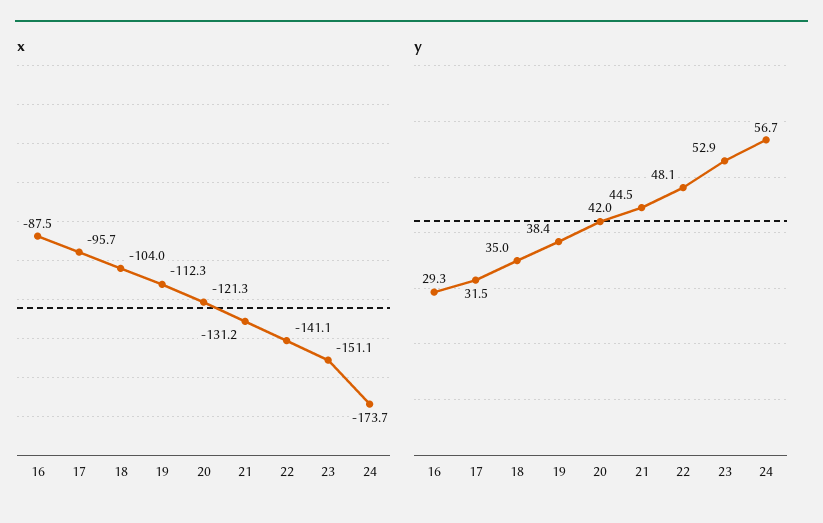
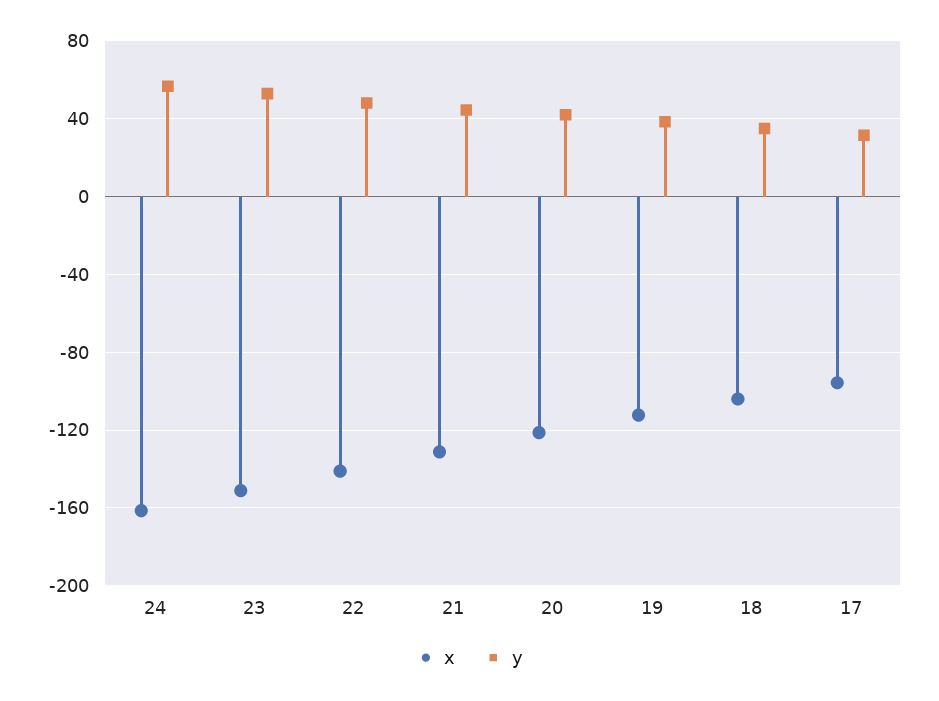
  {
    "x": {
-     "16": -87.5,
      "17": -95.7,
      "18": -104,
      "19": -112.3,
      "20": -121.3,
      "21": -131.2,
      "22": -141.1,
      "23": -151.1,
-     "24": -173.7
+     "24": -160
    },
    "y": {
-     "16": 29.3,
      "17": 31.5,
      "18": 35,
      "19": 38.4,
      "20": 42,
      "21": 44.5,
      "22": 48.1,
      "23": 52.9,
      "24": 56.7
    }
  }

